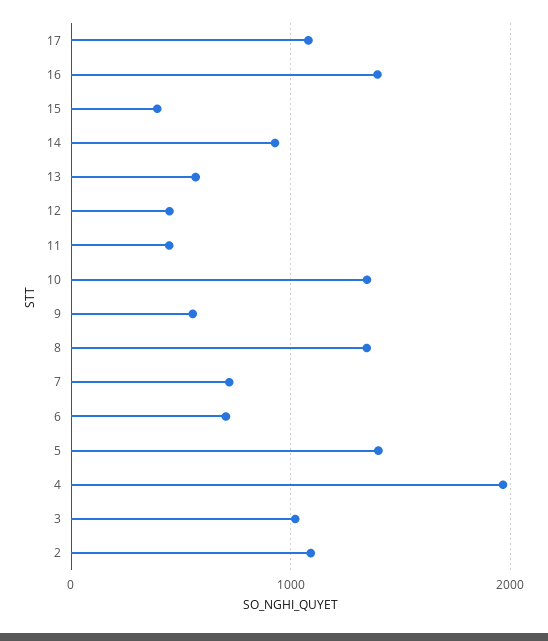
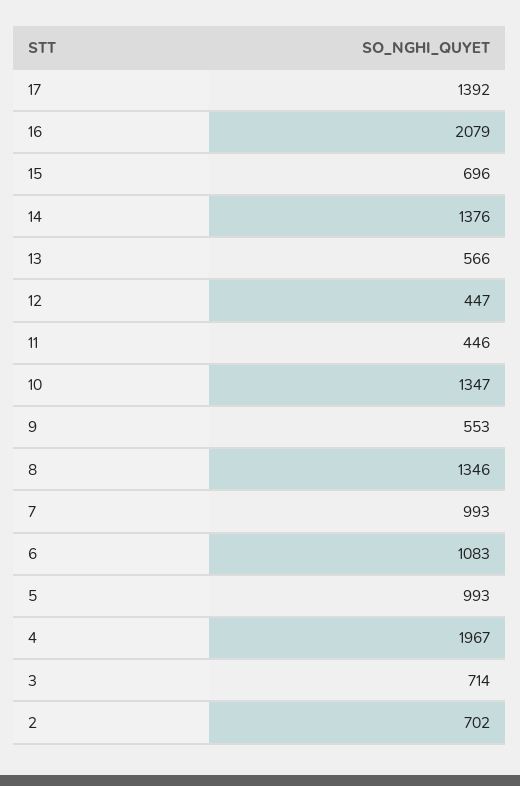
  {
-   "17": 1100,
+   "17": 1392,
-   "16": 1400,
+   "16": 2079,
-   "15": 400,
+   "15": 696,
-   "14": 900,
+   "14": 1376,
    "13": 566,
    "12": 447,
    "11": 446,
    "10": 1347,
    "9": 553,
    "8": 1346,
-   "7": 700,
+   "7": 993,
-   "6": 700,
+   "6": 1083,
-   "5": 1400,
+   "5": 993,
    "4": 1967,
-   "3": 1000,
+   "3": 714,
-   "2": 1100
+   "2": 702
  }

